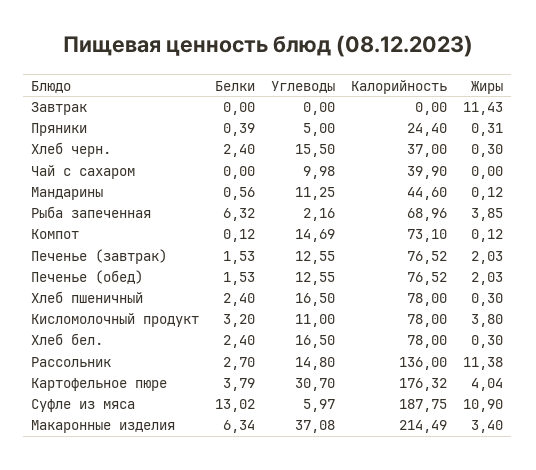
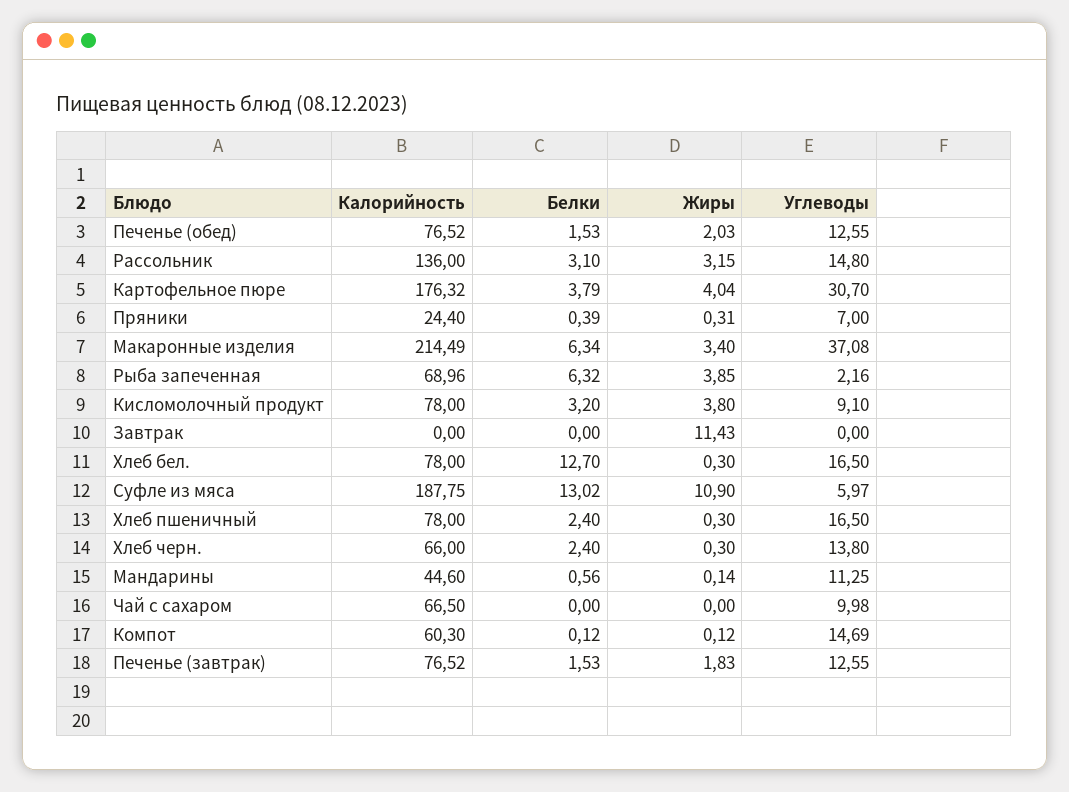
  {
    "Белки": {
      "Завтрак": 0,
      "Пряники": 0.39,
      "Хлеб черн.": 2.4,
      "Чай с сахаром": 0,
      "Мандарины": 0.56,
      "Рыба запеченная": 6.32,
      "Компот": 0.12,
      "Печенье (завтрак)": 1.53,
      "Печенье (обед)": 1.53,
      "Хлеб пшеничный": 2.4,
      "Кисломолочный продукт": 3.2,
-     "Хлеб бел.": 2.4,
+     "Хлеб бел.": 12.7,
-     "Рассольник": 2.7,
+     "Рассольник": 3.1,
      "Картофельное пюре": 3.79,
      "Суфле из мяса": 13.02,
      "Макаронные изделия": 6.34
    },
    "Углеводы": {
      "Завтрак": 0,
-     "Пряники": 5,
+     "Пряники": 7,
-     "Хлеб черн.": 15.5,
+     "Хлеб черн.": 13.8,
      "Чай с сахаром": 9.98,
      "Мандарины": 11.25,
      "Рыба запеченная": 2.16,
      "Компот": 14.69,
      "Печенье (завтрак)": 12.55,
      "Печенье (обед)": 12.55,
      "Хлеб пшеничный": 16.5,
-     "Кисломолочный продукт": 11,
+     "Кисломолочный продукт": 9.1,
      "Хлеб бел.": 16.5,
      "Рассольник": 14.8,
      "Картофельное пюре": 30.7,
      "Суфле из мяса": 5.97,
      "Макаронные изделия": 37.08
    },
    "Калорийность": {
      "Завтрак": 0,
      "Пряники": 24.4,
-     "Хлеб черн.": 37,
+     "Хлеб черн.": 66,
-     "Чай с сахаром": 39.9,
+     "Чай с сахаром": 66.5,
      "Мандарины": 44.6,
      "Рыба запеченная": 68.96,
-     "Компот": 73.1,
+     "Компот": 60.3,
      "Печенье (завтрак)": 76.52,
      "Печенье (обед)": 76.52,
      "Хлеб пшеничный": 78,
      "Кисломолочный продукт": 78,
      "Хлеб бел.": 78,
      "Рассольник": 136,
      "Картофельное пюре": 176.32,
      "Суфле из мяса": 187.75,
      "Макаронные изделия": 214.49
    },
    "Жиры": {
      "Завтрак": 11.43,
      "Пряники": 0.31,
      "Хлеб черн.": 0.3,
      "Чай с сахаром": 0,
-     "Мандарины": 0.12,
+     "Мандарины": 0.14,
      "Рыба запеченная": 3.85,
      "Компот": 0.12,
-     "Печенье (завтрак)": 2.03,
+     "Печенье (завтрак)": 1.83,
      "Печенье (обед)": 2.03,
      "Хлеб пшеничный": 0.3,
      "Кисломолочный продукт": 3.8,
      "Хлеб бел.": 0.3,
-     "Рассольник": 11.38,
+     "Рассольник": 3.15,
      "Картофельное пюре": 4.04,
      "Суфле из мяса": 10.9,
      "Макаронные изделия": 3.4
    }
  }

